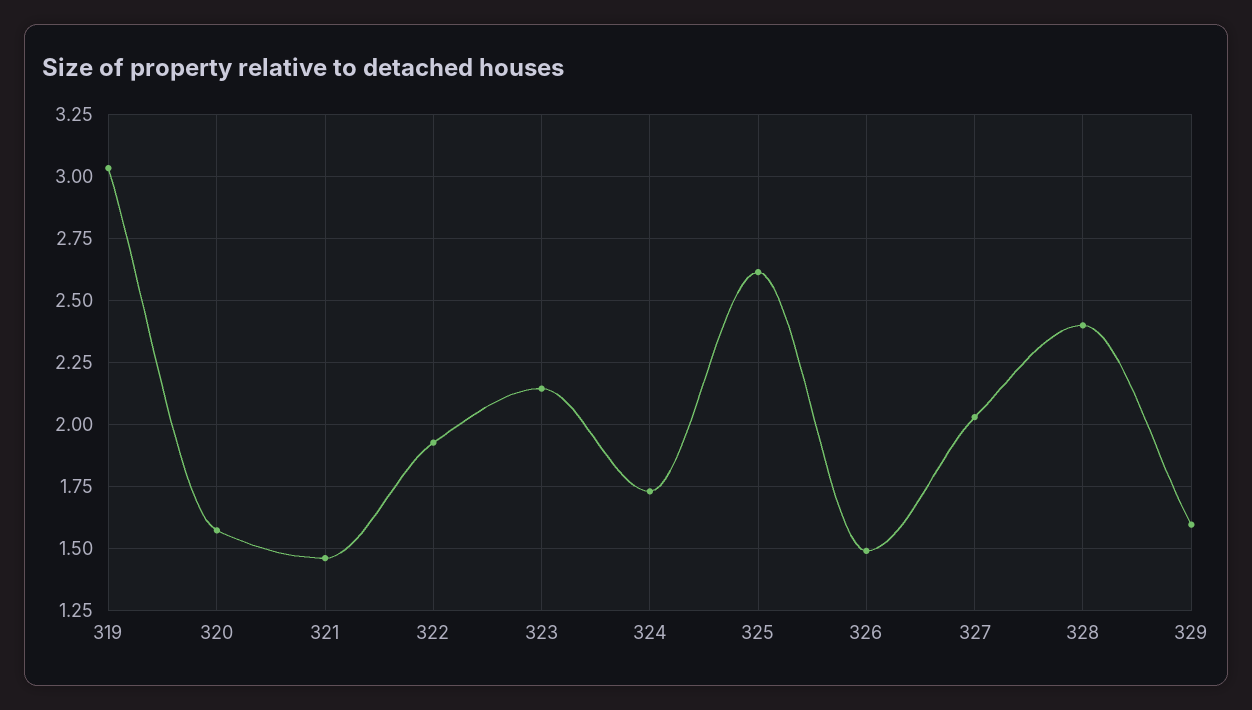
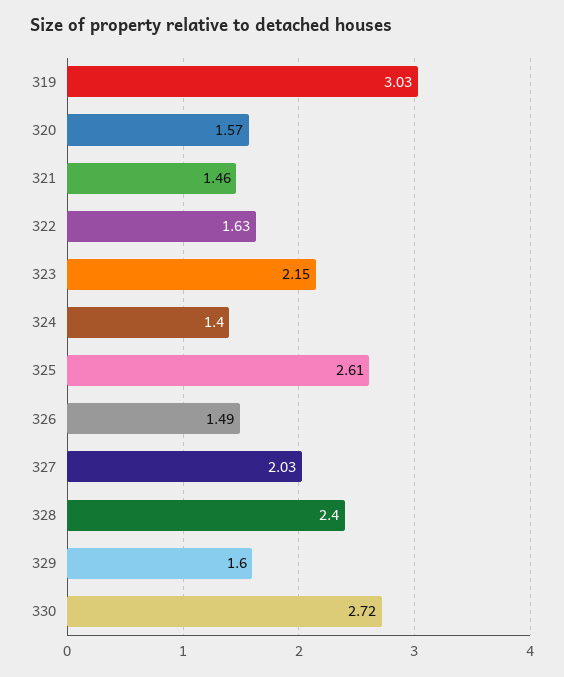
  {
    "319": 3.03,
    "320": 1.57,
    "321": 1.46,
-   "322": 1.925,
+   "322": 1.63,
    "323": 2.15,
-   "324": 1.725,
+   "324": 1.4,
    "325": 2.61,
    "326": 1.49,
    "327": 2.03,
    "328": 2.4,
-   "329": 1.6
+   "329": 1.6,
+   "330": 2.72
  }

